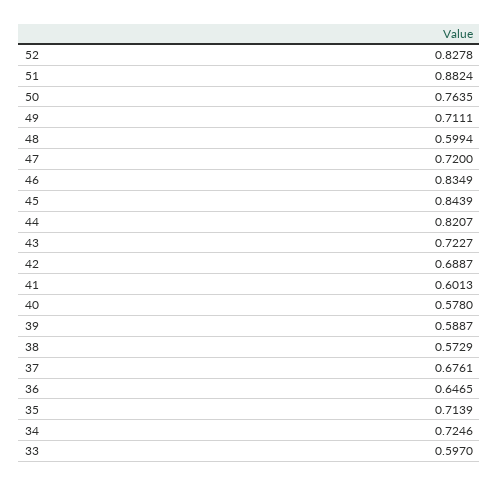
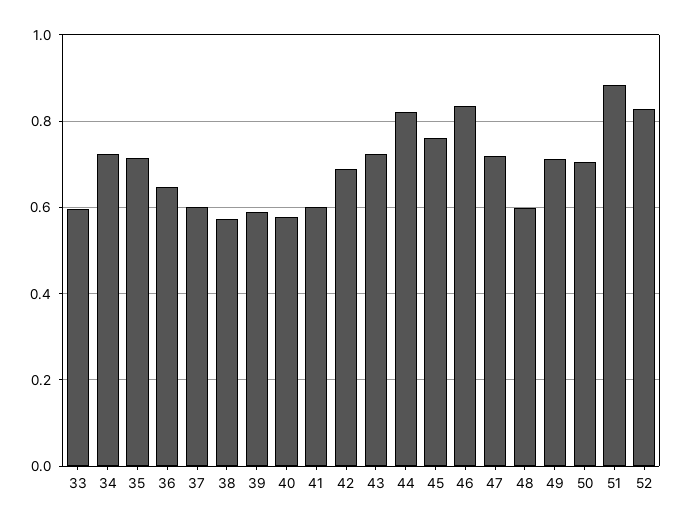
  {
    "52": 0.8278,
    "51": 0.8824,
-   "50": 0.7635,
+   "50": 0.7,
    "49": 0.7111,
    "48": 0.5994,
    "47": 0.72,
    "46": 0.8349,
-   "45": 0.8439,
+   "45": 0.76,
    "44": 0.8207,
    "43": 0.7227,
    "42": 0.6887,
    "41": 0.6013,
    "40": 0.578,
    "39": 0.5887,
    "38": 0.5729,
-   "37": 0.6761,
+   "37": 0.6,
    "36": 0.6465,
    "35": 0.7139,
    "34": 0.7246,
    "33": 0.597
  }

